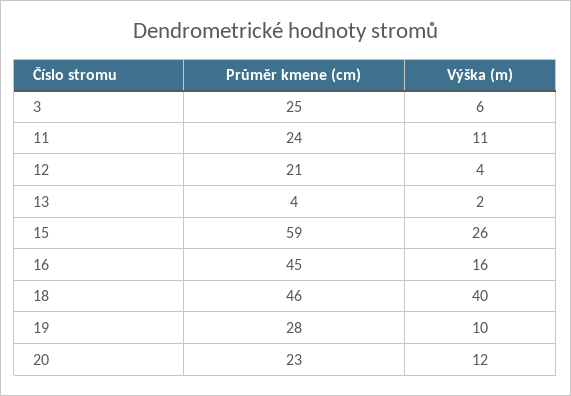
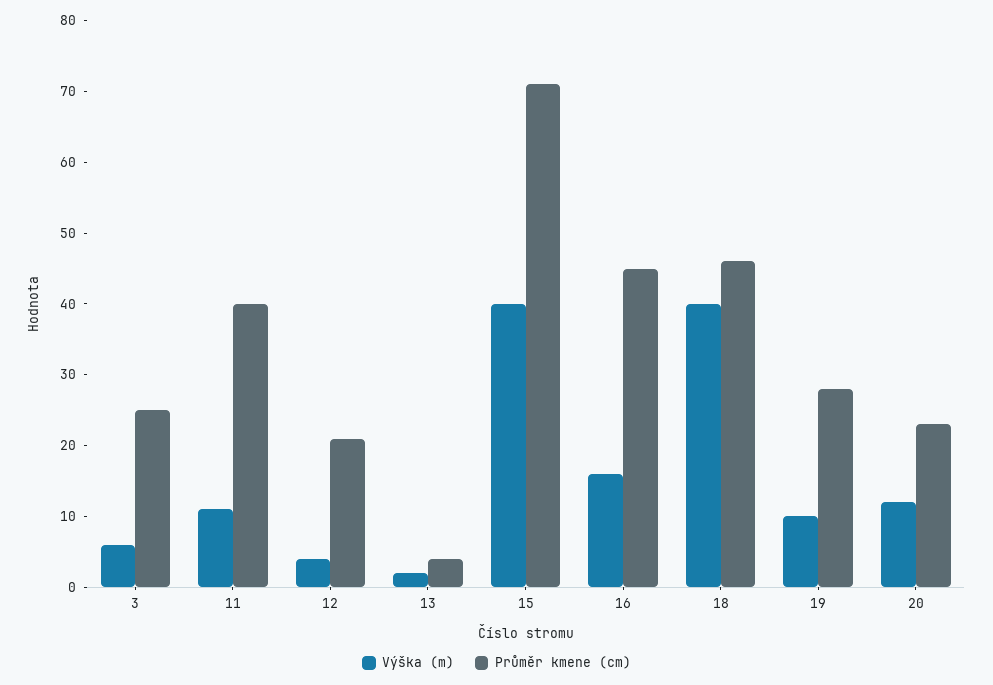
  {
    "Průměr kmene (cm)": {
      "3": 25,
-     "11": 24,
+     "11": 40,
      "12": 21,
      "13": 4,
-     "15": 59,
+     "15": 70,
      "16": 45,
      "18": 46,
      "19": 28,
      "20": 23
    },
    "Výška (m)": {
      "3": 6,
      "11": 11,
      "12": 4,
      "13": 2,
-     "15": 26,
+     "15": 40,
      "16": 16,
      "18": 40,
      "19": 10,
      "20": 12
    }
  }

